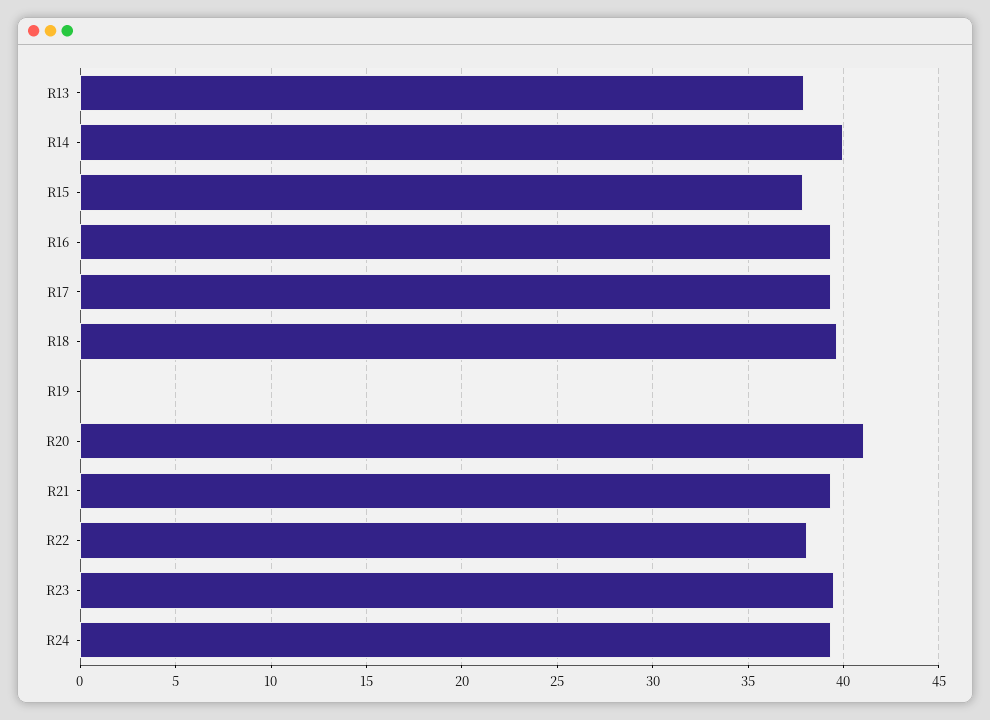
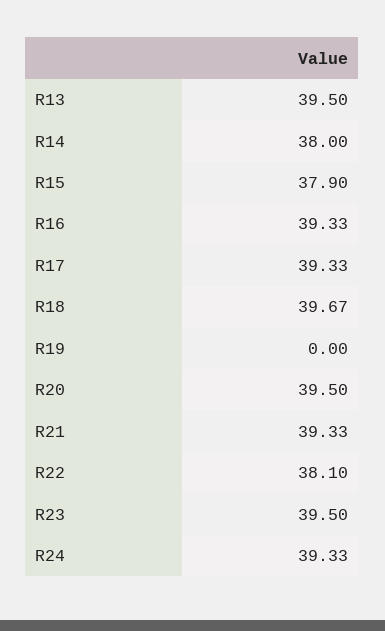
  {
-   "R13": 38,
+   "R13": 39.5,
-   "R14": 40,
+   "R14": 38,
    "R15": 37.9,
    "R16": 39.33,
    "R17": 39.33,
    "R18": 39.67,
    "R19": 0,
-   "R20": 41,
+   "R20": 39.5,
    "R21": 39.33,
    "R22": 38.1,
    "R23": 39.5,
    "R24": 39.33
  }

